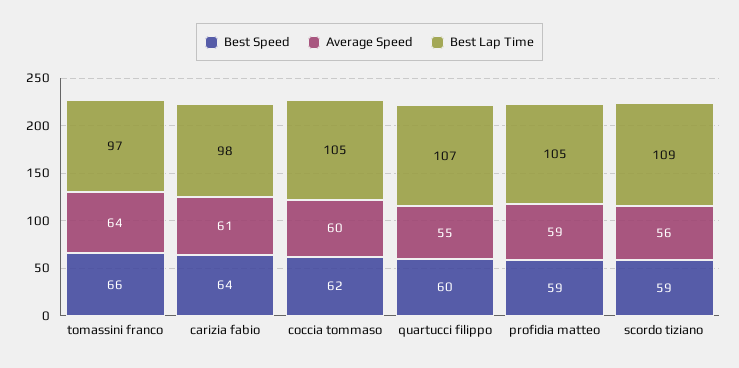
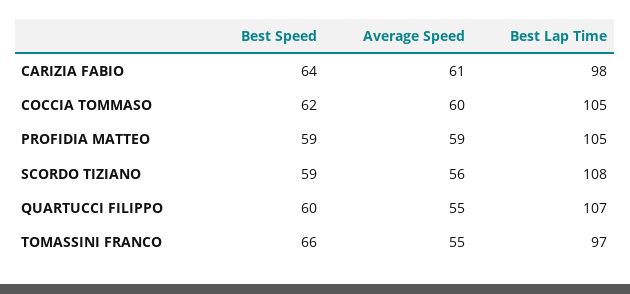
  {
    "Best Speed": {
      "tomassini franco": 66,
      "carizia fabio": 64,
      "coccia tommaso": 62,
      "quartucci filippo": 60,
      "profidia matteo": 59,
      "scordo tiziano": 59
    },
    "Average Speed": {
-     "tomassini franco": 64,
+     "tomassini franco": 55,
      "carizia fabio": 61,
      "coccia tommaso": 60,
      "quartucci filippo": 55,
      "profidia matteo": 59,
      "scordo tiziano": 56
    },
    "Best Lap Time": {
      "tomassini franco": 97,
      "carizia fabio": 98,
      "coccia tommaso": 105,
      "quartucci filippo": 107,
      "profidia matteo": 105,
-     "scordo tiziano": 109
+     "scordo tiziano": 108
    }
  }

